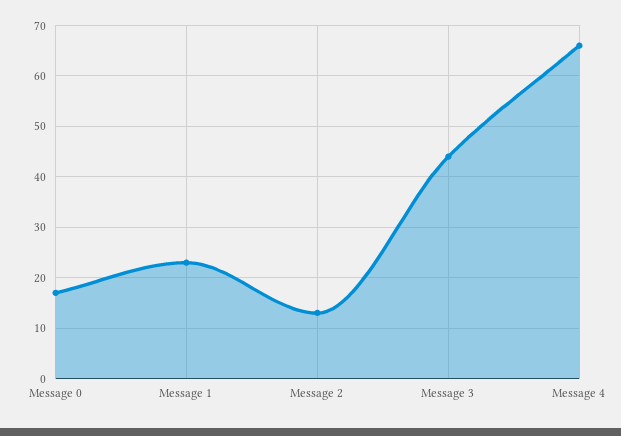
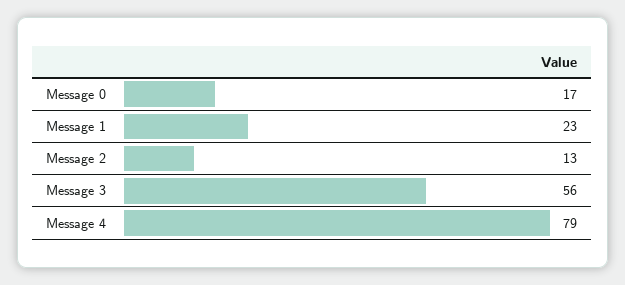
  {
    "Message 0": 17,
    "Message 1": 23,
    "Message 2": 13,
-   "Message 3": 45,
+   "Message 3": 56,
-   "Message 4": 65
+   "Message 4": 79
  }

